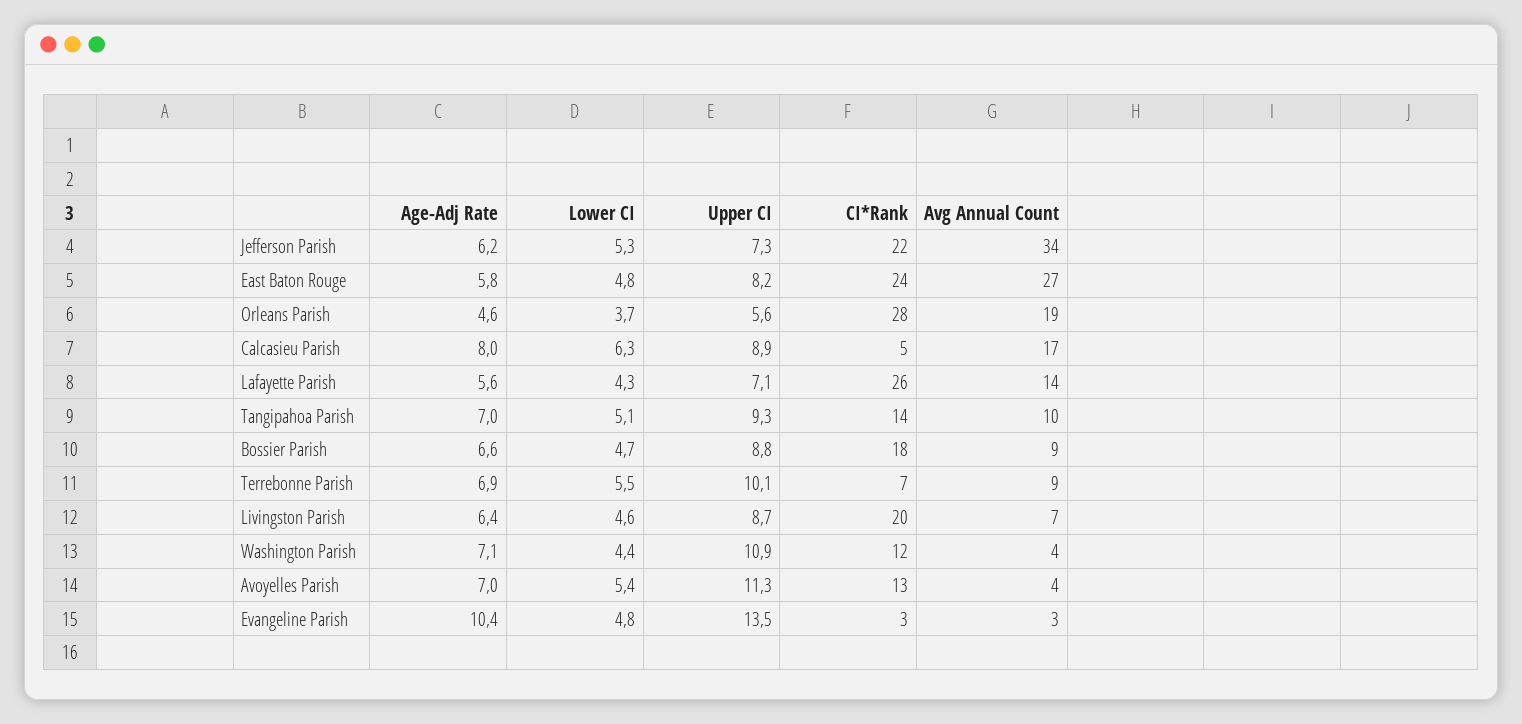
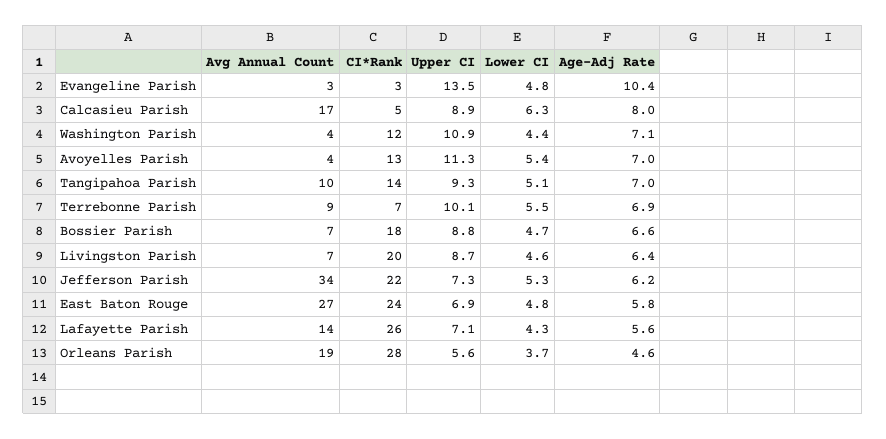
  {
    "Age-Adj Rate": {
      "Jefferson Parish": 6.2,
      "East Baton Rouge": 5.8,
      "Orleans Parish": 4.6,
      "Calcasieu Parish": 8,
      "Lafayette Parish": 5.6,
      "Tangipahoa Parish": 7,
      "Bossier Parish": 6.6,
      "Terrebonne Parish": 6.9,
      "Livingston Parish": 6.4,
      "Washington Parish": 7.1,
      "Avoyelles Parish": 7,
      "Evangeline Parish": 10.4
    },
    "Lower CI": {
      "Jefferson Parish": 5.3,
      "East Baton Rouge": 4.8,
      "Orleans Parish": 3.7,
      "Calcasieu Parish": 6.3,
      "Lafayette Parish": 4.3,
      "Tangipahoa Parish": 5.1,
      "Bossier Parish": 4.7,
      "Terrebonne Parish": 5.5,
      "Livingston Parish": 4.6,
      "Washington Parish": 4.4,
      "Avoyelles Parish": 5.4,
      "Evangeline Parish": 4.8
    },
    "Upper CI": {
      "Jefferson Parish": 7.3,
-     "East Baton Rouge": 8.2,
+     "East Baton Rouge": 6.9,
      "Orleans Parish": 5.6,
      "Calcasieu Parish": 8.9,
      "Lafayette Parish": 7.1,
      "Tangipahoa Parish": 9.3,
      "Bossier Parish": 8.8,
      "Terrebonne Parish": 10.1,
      "Livingston Parish": 8.7,
      "Washington Parish": 10.9,
      "Avoyelles Parish": 11.3,
      "Evangeline Parish": 13.5
    },
    "CI*Rank": {
      "Jefferson Parish": 22,
      "East Baton Rouge": 24,
      "Orleans Parish": 28,
      "Calcasieu Parish": 5,
      "Lafayette Parish": 26,
      "Tangipahoa Parish": 14,
      "Bossier Parish": 18,
      "Terrebonne Parish": 7,
      "Livingston Parish": 20,
      "Washington Parish": 12,
      "Avoyelles Parish": 13,
      "Evangeline Parish": 3
    },
    "Avg Annual Count": {
      "Jefferson Parish": 34,
      "East Baton Rouge": 27,
      "Orleans Parish": 19,
      "Calcasieu Parish": 17,
      "Lafayette Parish": 14,
      "Tangipahoa Parish": 10,
-     "Bossier Parish": 9,
+     "Bossier Parish": 7,
      "Terrebonne Parish": 9,
      "Livingston Parish": 7,
      "Washington Parish": 4,
      "Avoyelles Parish": 4,
      "Evangeline Parish": 3
    }
  }

